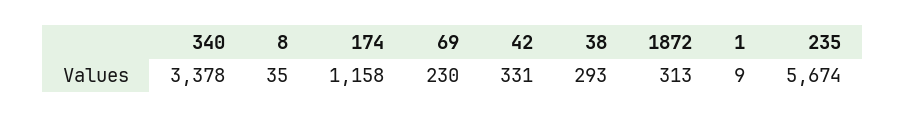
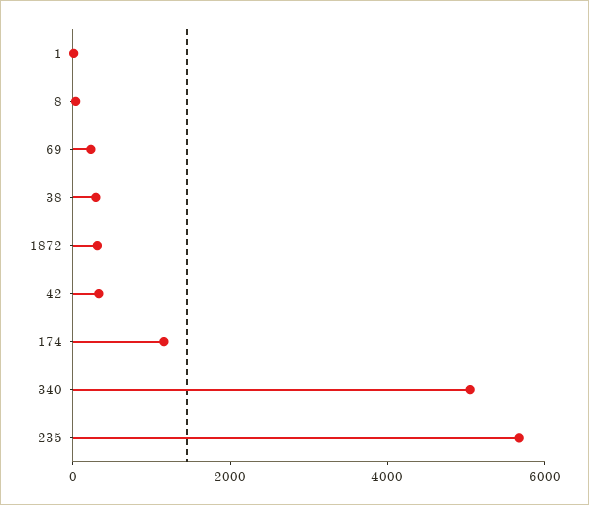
  {
-   "340": 3378,
+   "340": 5000,
    "8": 35,
    "174": 1158,
    "69": 230,
    "42": 331,
    "38": 293,
    "1872": 313,
    "1": 9,
    "235": 5674
  }

